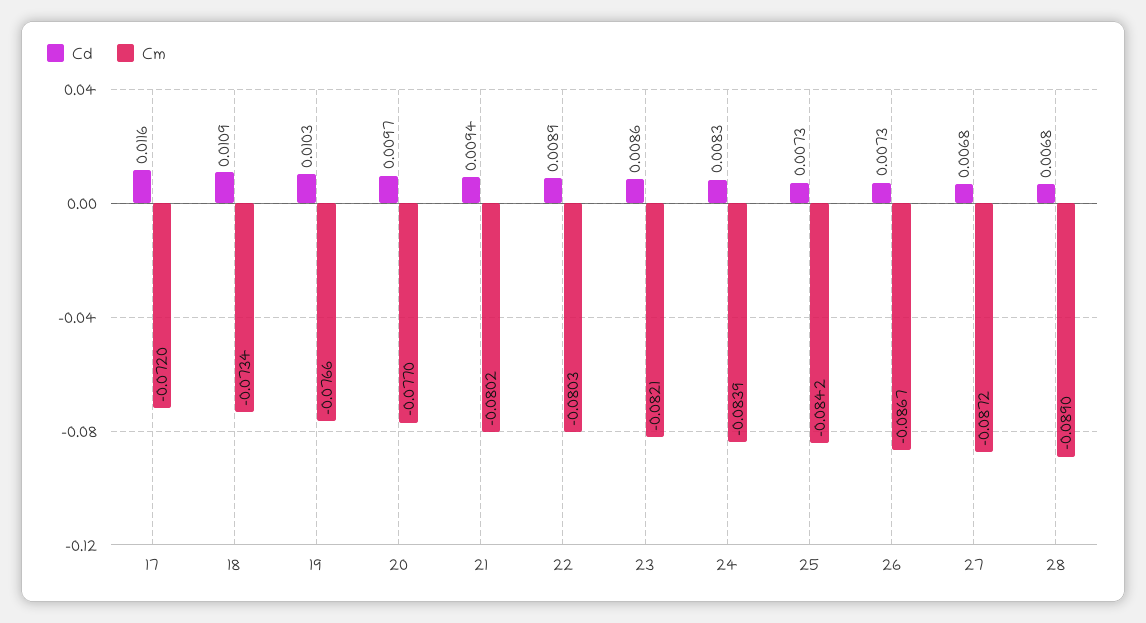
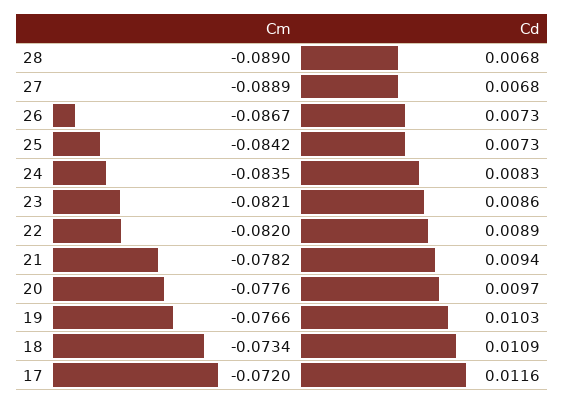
  {
    "Cd": {
      "17": 0.0116,
      "18": 0.0109,
      "19": 0.0103,
      "20": 0.0097,
      "21": 0.0094,
      "22": 0.0089,
      "23": 0.0086,
      "24": 0.0083,
      "25": 0.0073,
      "26": 0.0073,
      "27": 0.0068,
      "28": 0.0068
    },
    "Cm": {
      "17": -0.072,
      "18": -0.0734,
      "19": -0.0766,
-     "20": -0.077,
+     "20": -0.0776,
-     "21": -0.0802,
+     "21": -0.0782,
-     "22": -0.0803,
+     "22": -0.082,
      "23": -0.0821,
-     "24": -0.0839,
+     "24": -0.0835,
      "25": -0.0842,
      "26": -0.0867,
-     "27": -0.0872,
+     "27": -0.0889,
      "28": -0.089
    }
  }

